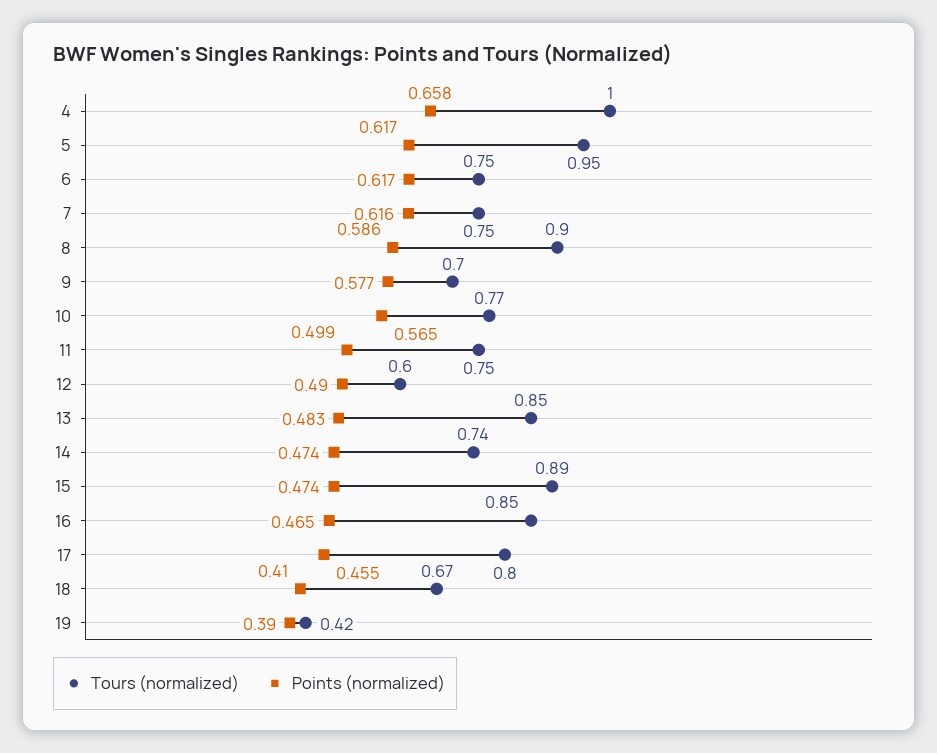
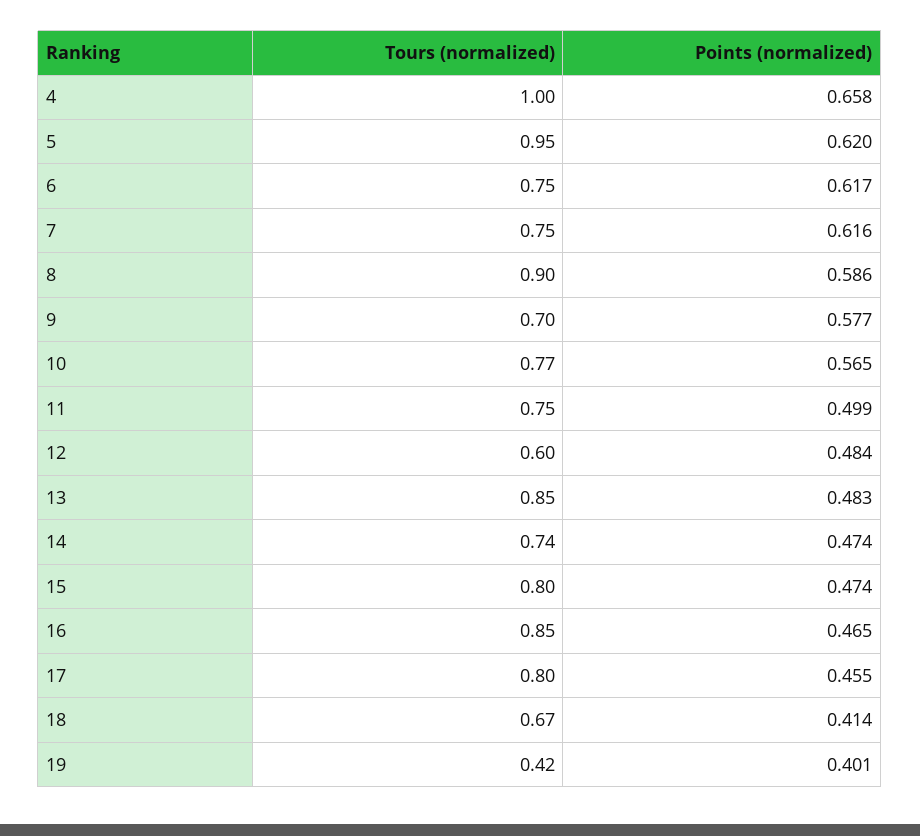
  {
    "Tours (normalized)": {
      "4": 1,
      "5": 0.95,
      "6": 0.75,
      "7": 0.75,
      "8": 0.9,
      "9": 0.7,
      "10": 0.77,
      "11": 0.75,
      "12": 0.6,
      "13": 0.85,
      "14": 0.74,
-     "15": 0.89,
+     "15": 0.8,
      "16": 0.85,
      "17": 0.8,
      "18": 0.67,
      "19": 0.42
    },
    "Points (normalized)": {
      "4": 0.658,
-     "5": 0.617,
+     "5": 0.62,
      "6": 0.617,
      "7": 0.616,
      "8": 0.586,
      "9": 0.577,
      "10": 0.565,
      "11": 0.499,
-     "12": 0.49,
+     "12": 0.484,
      "13": 0.483,
      "14": 0.474,
      "15": 0.474,
      "16": 0.465,
      "17": 0.455,
-     "18": 0.41,
+     "18": 0.414,
-     "19": 0.39
+     "19": 0.401
    }
  }

